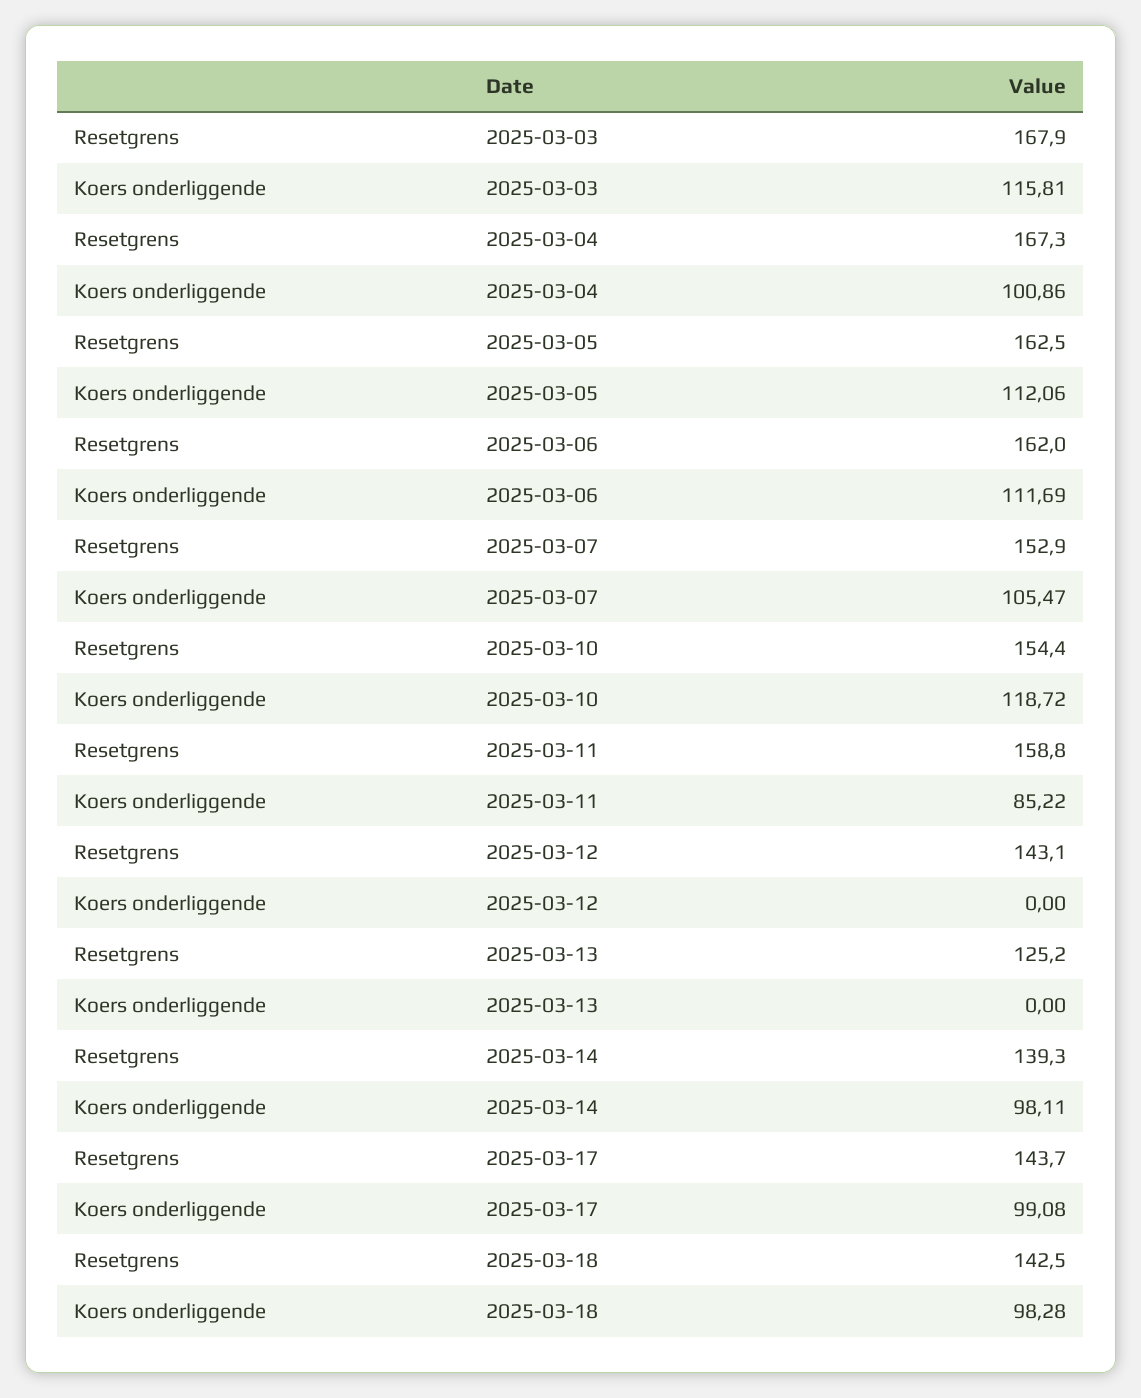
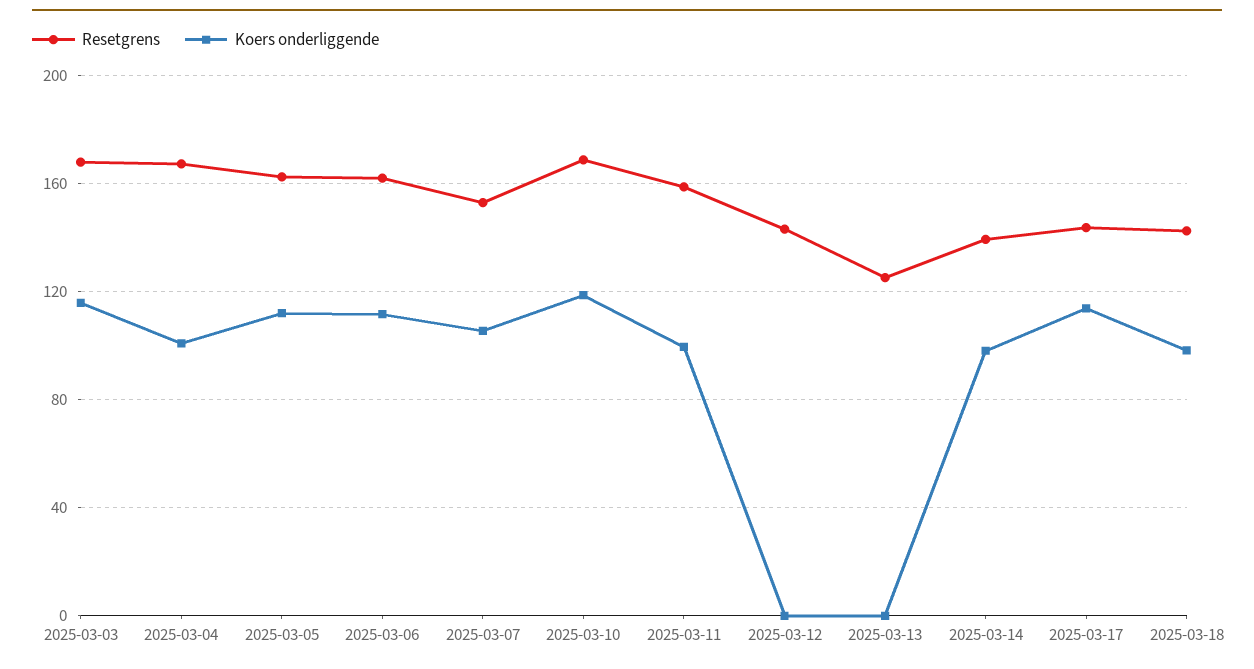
  {
    "Resetgrens": {
      "2025-03-03": 167.9,
      "2025-03-04": 167.3,
      "2025-03-05": 162.5,
      "2025-03-06": 162,
      "2025-03-07": 152.9,
-     "2025-03-10": 154.4,
+     "2025-03-10": 170,
      "2025-03-11": 158.8,
      "2025-03-12": 143.1,
      "2025-03-13": 125.2,
      "2025-03-14": 139.3,
      "2025-03-17": 143.7,
      "2025-03-18": 142.5
    },
    "Koers onderliggende": {
      "2025-03-03": 115.81,
      "2025-03-04": 100.86,
      "2025-03-05": 112.06,
      "2025-03-06": 111.69,
      "2025-03-07": 105.47,
      "2025-03-10": 118.72,
-     "2025-03-11": 85.22,
+     "2025-03-11": 100,
      "2025-03-12": 0,
      "2025-03-13": 0,
      "2025-03-14": 98.11,
-     "2025-03-17": 99.08,
+     "2025-03-17": 115,
      "2025-03-18": 98.28
    }
  }

